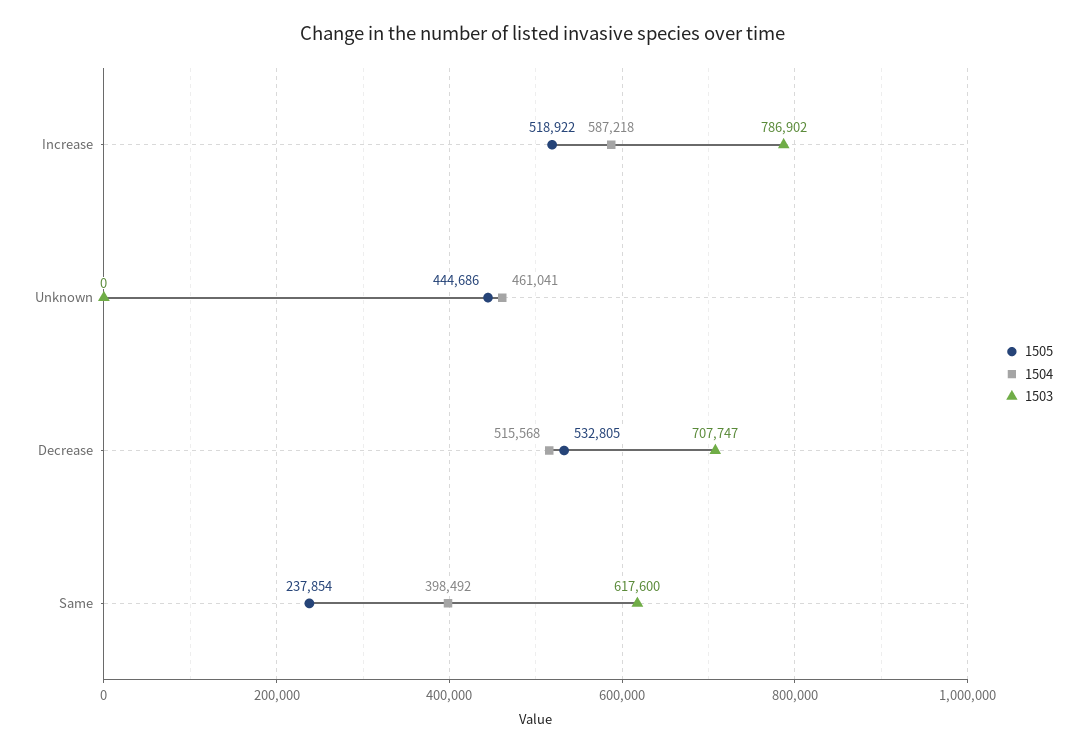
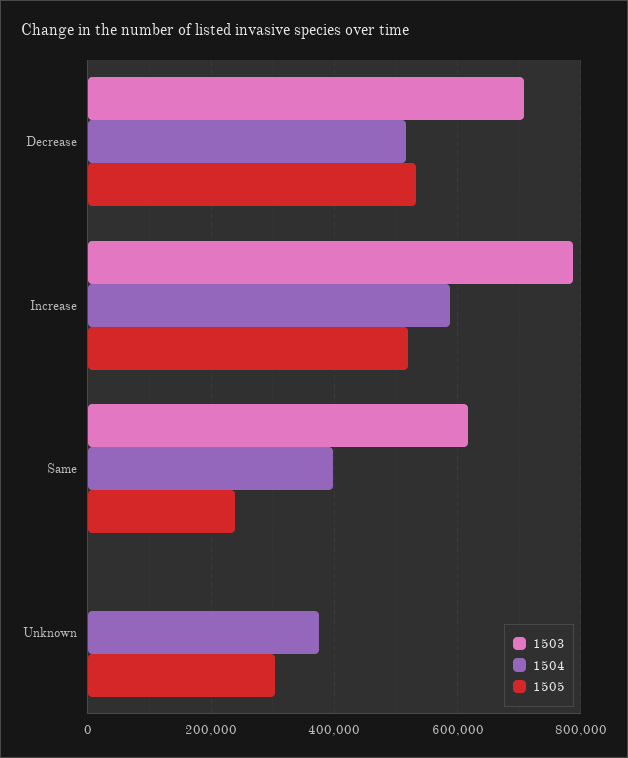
  {
    "1505": {
      "Increase": 518922,
-     "Unknown": 444686,
+     "Unknown": 300000,
      "Decrease": 532805,
      "Same": 237854
    },
    "1504": {
      "Increase": 587218,
-     "Unknown": 461041,
+     "Unknown": 380000,
      "Decrease": 515568,
      "Same": 398492
    },
    "1503": {
      "Increase": 786902,
      "Unknown": 0,
      "Decrease": 707747,
      "Same": 617600
    }
  }

